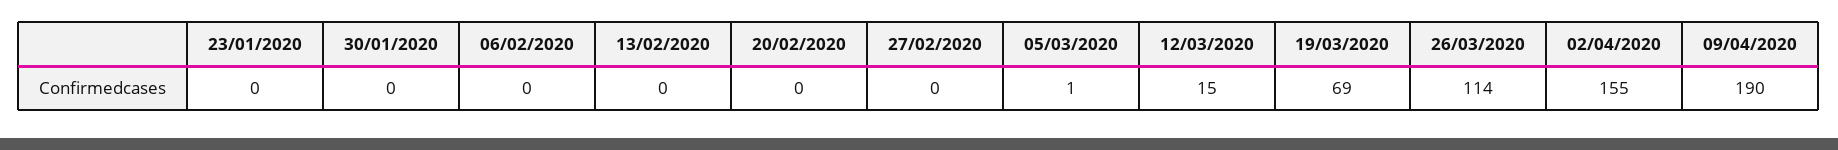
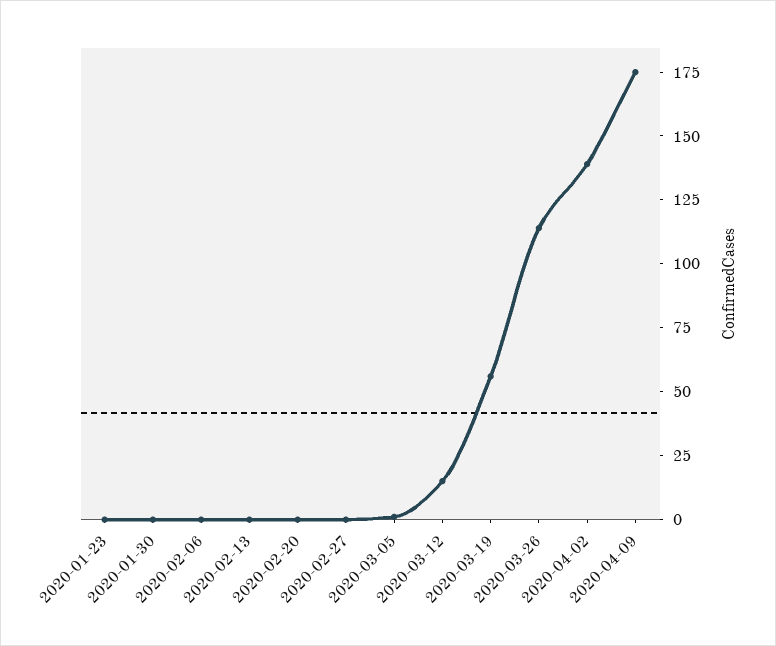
  {
    "23/01/2020": 0,
    "30/01/2020": 0,
    "06/02/2020": 0,
    "13/02/2020": 0,
    "20/02/2020": 0,
    "27/02/2020": 0,
    "05/03/2020": 1,
    "12/03/2020": 15,
-   "19/03/2020": 69,
+   "19/03/2020": 55,
    "26/03/2020": 114,
-   "02/04/2020": 155,
+   "02/04/2020": 140,
-   "09/04/2020": 190
+   "09/04/2020": 175
  }

